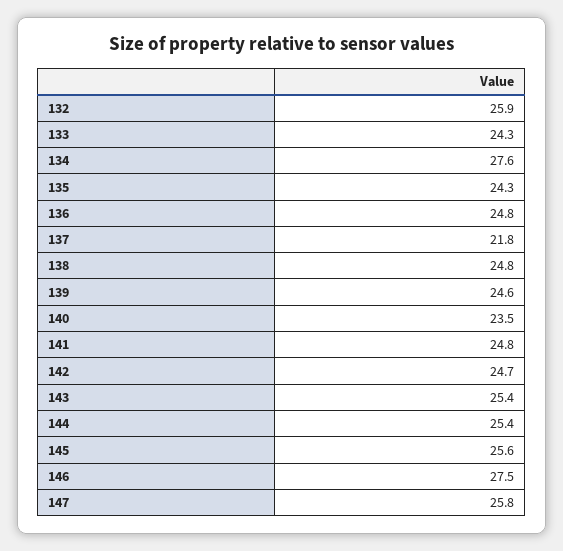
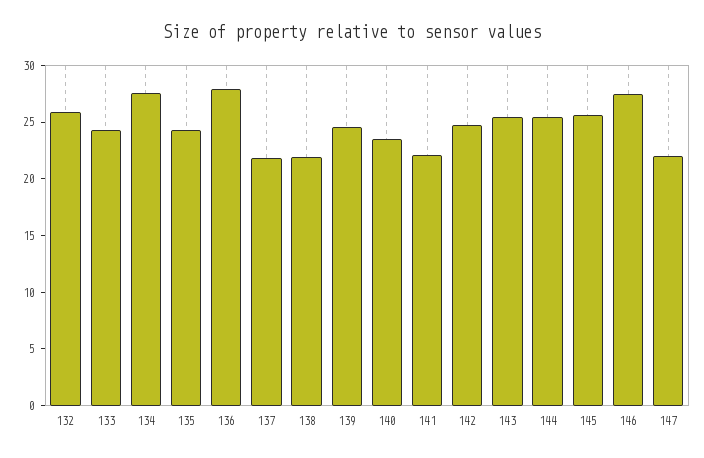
  {
    "132": 25.9,
    "133": 24.3,
    "134": 27.6,
    "135": 24.3,
-   "136": 24.8,
+   "136": 28,
    "137": 21.8,
-   "138": 24.8,
+   "138": 22,
    "139": 24.6,
    "140": 23.5,
-   "141": 24.8,
+   "141": 22,
    "142": 24.7,
    "143": 25.4,
    "144": 25.4,
    "145": 25.6,
    "146": 27.5,
-   "147": 25.8
+   "147": 22
  }

